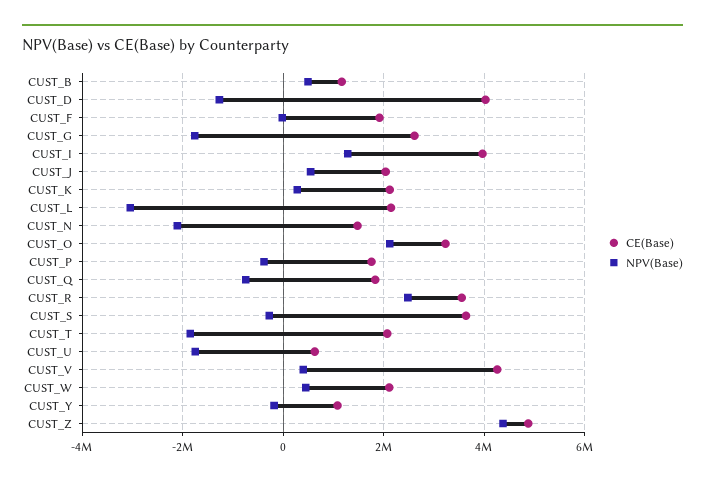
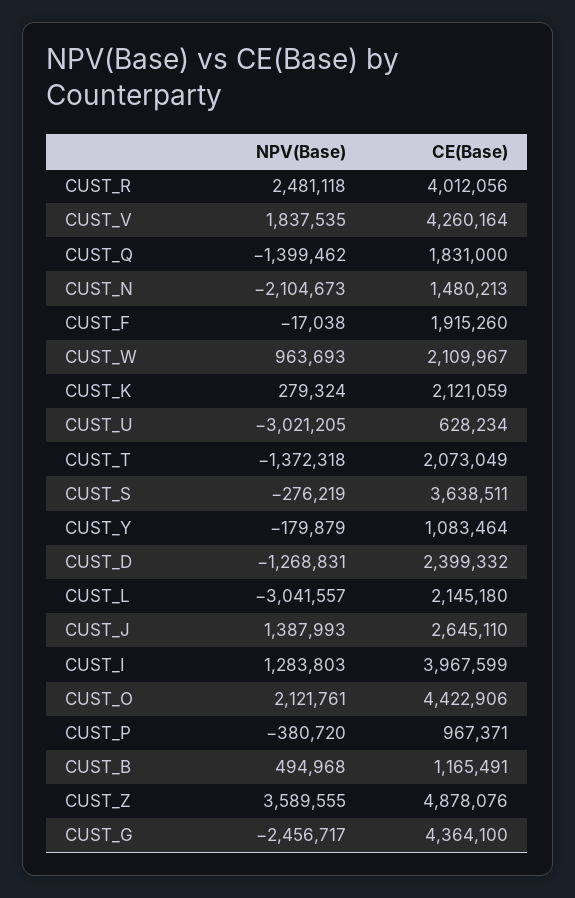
  {
    "CE(Base)": {
      "CUST_B": 1165491,
-     "CUST_D": 4000000,
+     "CUST_D": 2399332,
      "CUST_F": 1915260,
-     "CUST_G": 2600000,
+     "CUST_G": 4364100,
      "CUST_I": 3967599,
-     "CUST_J": 2000000,
+     "CUST_J": 2645110,
      "CUST_K": 2121059,
      "CUST_L": 2145180,
      "CUST_N": 1480213,
-     "CUST_O": 3200000,
+     "CUST_O": 4422906,
-     "CUST_P": 1800000,
+     "CUST_P": 967371,
      "CUST_Q": 1831000,
-     "CUST_R": 3600000,
+     "CUST_R": 4012056,
      "CUST_S": 3638511,
      "CUST_T": 2073049,
      "CUST_U": 628234,
      "CUST_V": 4260164,
      "CUST_W": 2109967,
      "CUST_Y": 1083464,
      "CUST_Z": 4878076
    },
    "NPV(Base)": {
      "CUST_B": 494968,
      "CUST_D": -1268831,
      "CUST_F": -17038,
-     "CUST_G": -1800000,
+     "CUST_G": -2456717,
      "CUST_I": 1283803,
-     "CUST_J": 600000,
+     "CUST_J": 1387993,
      "CUST_K": 279324,
      "CUST_L": -3041557,
      "CUST_N": -2104673,
      "CUST_O": 2121761,
      "CUST_P": -380720,
-     "CUST_Q": -800000,
+     "CUST_Q": -1399462,
      "CUST_R": 2481118,
      "CUST_S": -276219,
-     "CUST_T": -1800000,
+     "CUST_T": -1372318,
-     "CUST_U": -1800000,
+     "CUST_U": -3021205,
-     "CUST_V": 400000,
+     "CUST_V": 1837535,
-     "CUST_W": 400000,
+     "CUST_W": 963693,
      "CUST_Y": -179879,
-     "CUST_Z": 4400000
+     "CUST_Z": 3589555
    }
  }

